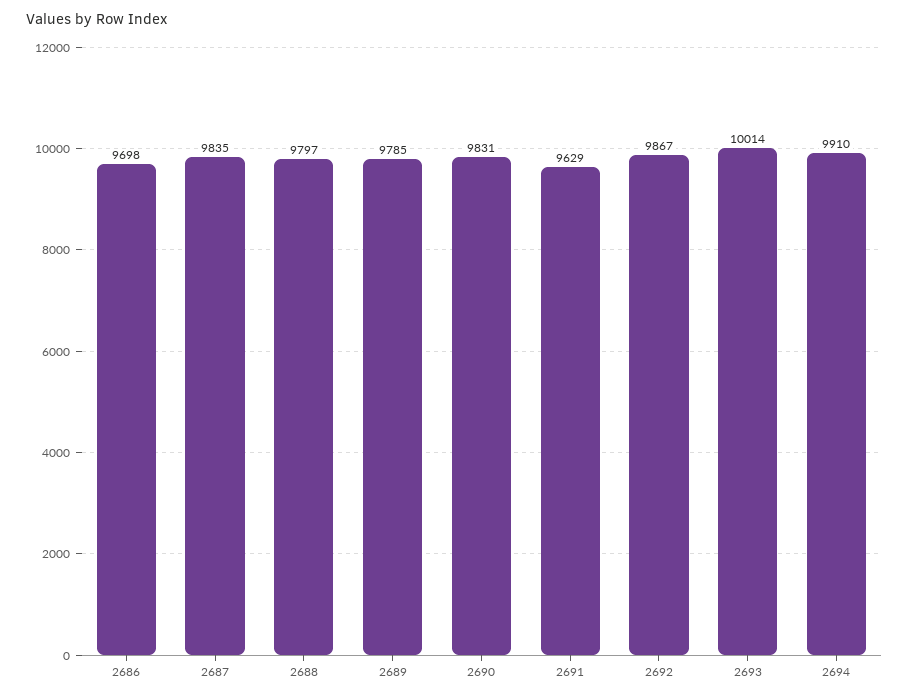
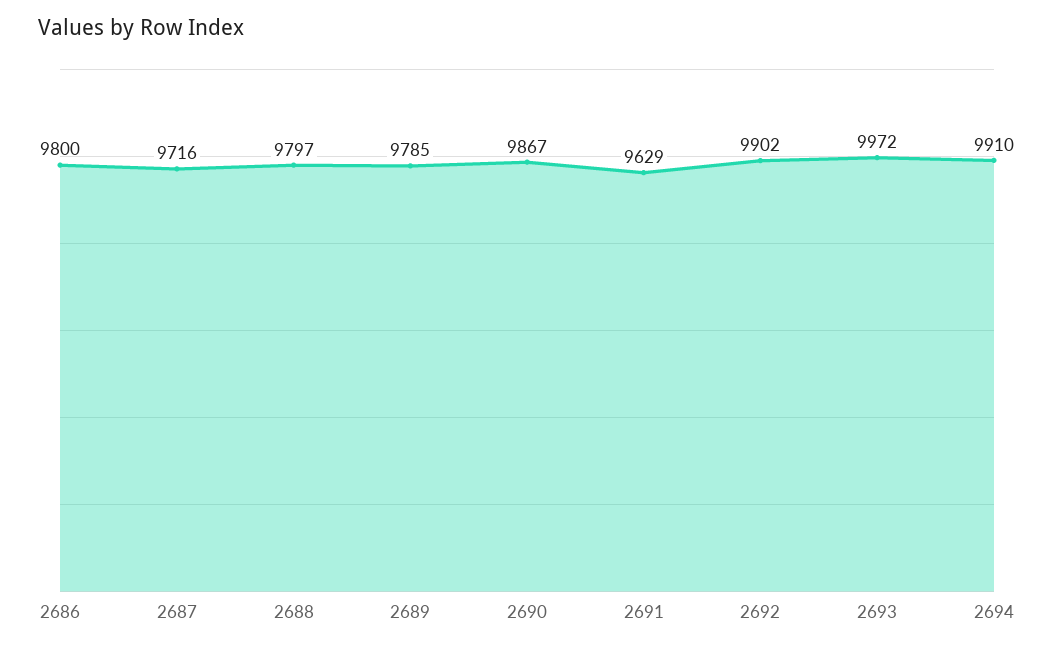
  {
-   "2686": 9698,
+   "2686": 9800,
-   "2687": 9835,
+   "2687": 9716,
    "2688": 9797,
    "2689": 9785,
-   "2690": 9831,
+   "2690": 9867,
    "2691": 9629,
-   "2692": 9867,
+   "2692": 9902,
-   "2693": 10014,
+   "2693": 9972,
    "2694": 9910
  }

